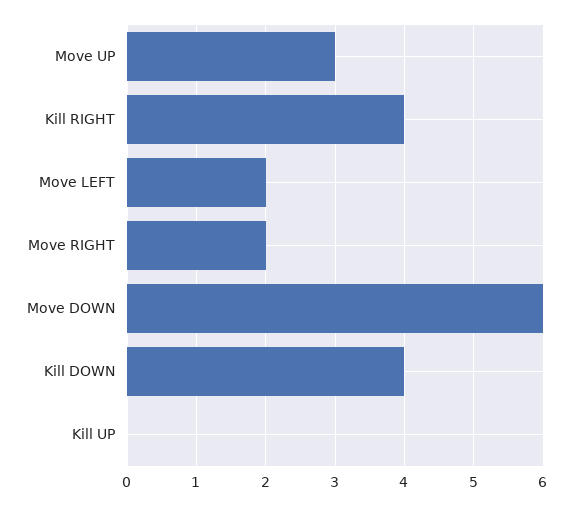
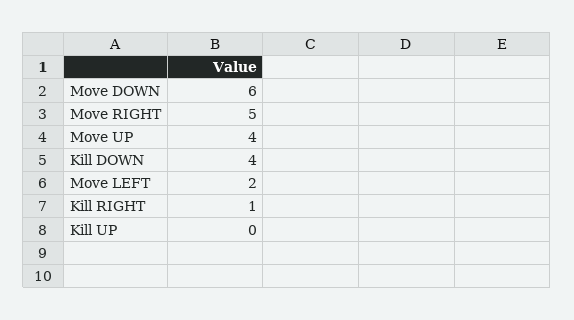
  {
-   "Move UP": 3,
+   "Move UP": 4,
-   "Kill RIGHT": 4,
+   "Kill RIGHT": 1,
    "Move LEFT": 2,
-   "Move RIGHT": 2,
+   "Move RIGHT": 5,
    "Move DOWN": 6,
    "Kill DOWN": 4,
    "Kill UP": 0
  }

